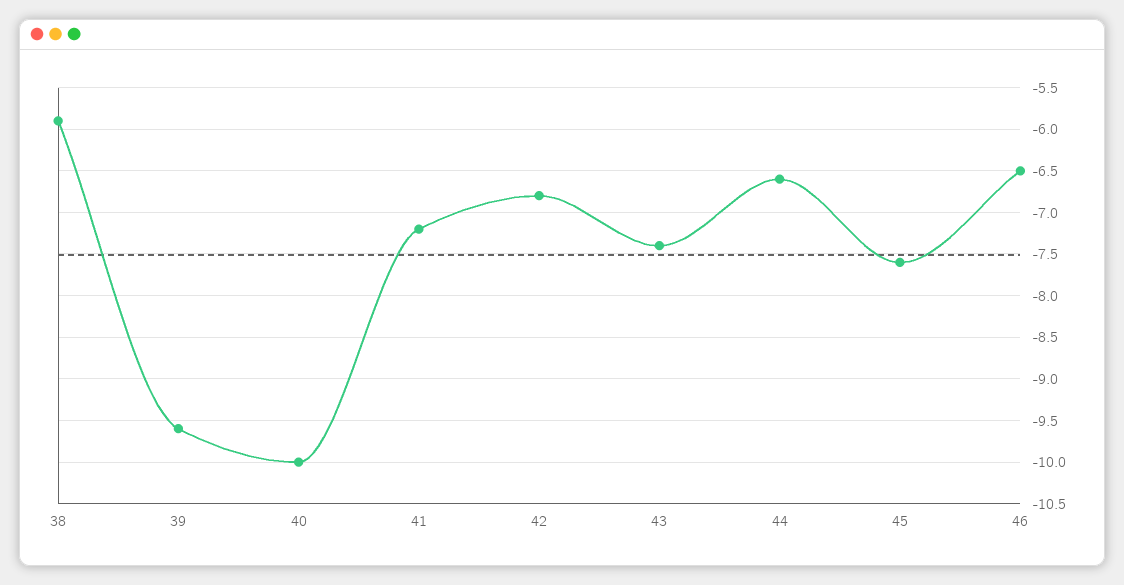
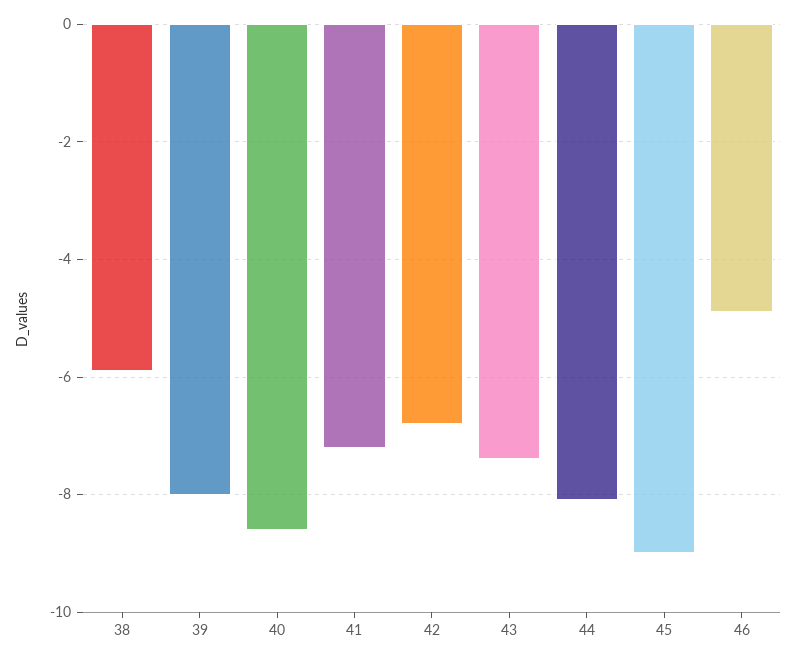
  {
    "38": -5.9,
-   "39": -9.6,
+   "39": -8,
-   "40": -10,
+   "40": -8.5,
    "41": -7.2,
    "42": -6.8,
    "43": -7.4,
-   "44": -6.6,
+   "44": -8,
-   "45": -7.6,
+   "45": -9,
-   "46": -6.5
+   "46": -5
  }

